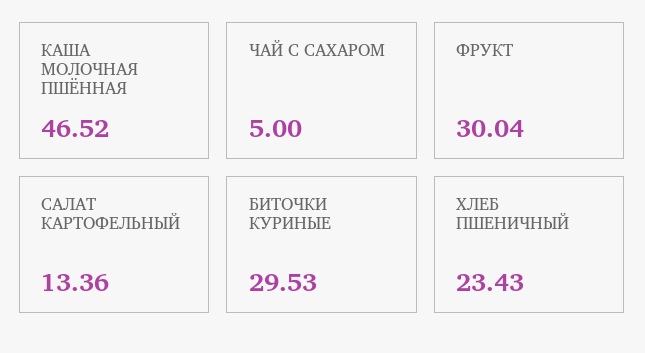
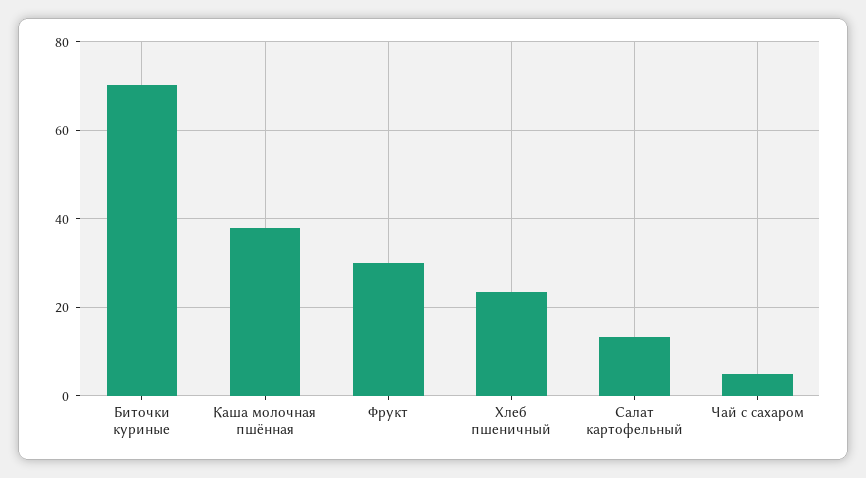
  {
-   "КАША МОЛОЧНАЯ ПШЁННАЯ": 46.52,
+   "КАША МОЛОЧНАЯ ПШЁННАЯ": 38,
    "ЧАЙ С САХАРОМ": 5,
    "ФРУКТ": 30.04,
    "САЛАТ КАРТОФЕЛЬНЫЙ": 13.36,
-   "БИТОЧКИ КУРИНЫЕ": 29.53,
+   "БИТОЧКИ КУРИНЫЕ": 70,
    "ХЛЕБ ПШЕНИЧНЫЙ": 23.43
  }

